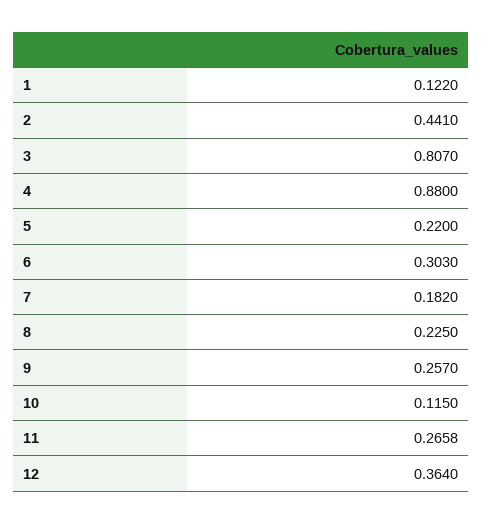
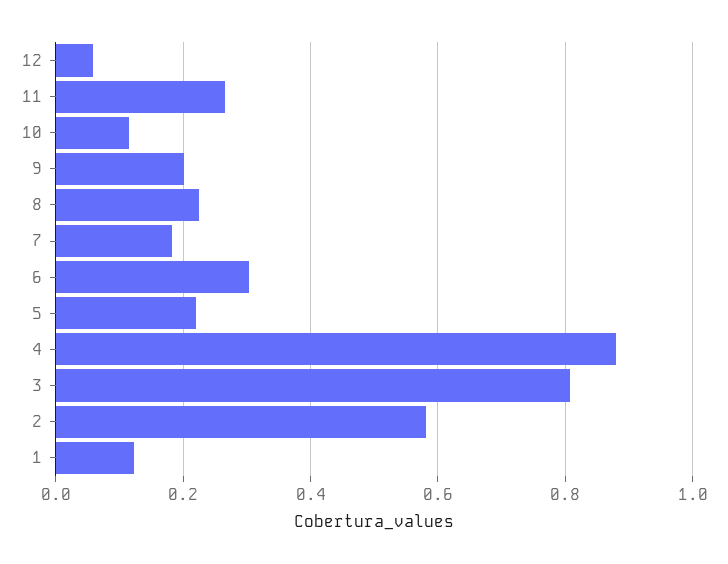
  {
    "1": 0.122,
-   "2": 0.441,
+   "2": 0.58,
    "3": 0.807,
    "4": 0.88,
    "5": 0.22,
    "6": 0.303,
    "7": 0.182,
    "8": 0.225,
-   "9": 0.257,
+   "9": 0.2,
    "10": 0.115,
    "11": 0.2658,
-   "12": 0.364
+   "12": 0.06
  }

